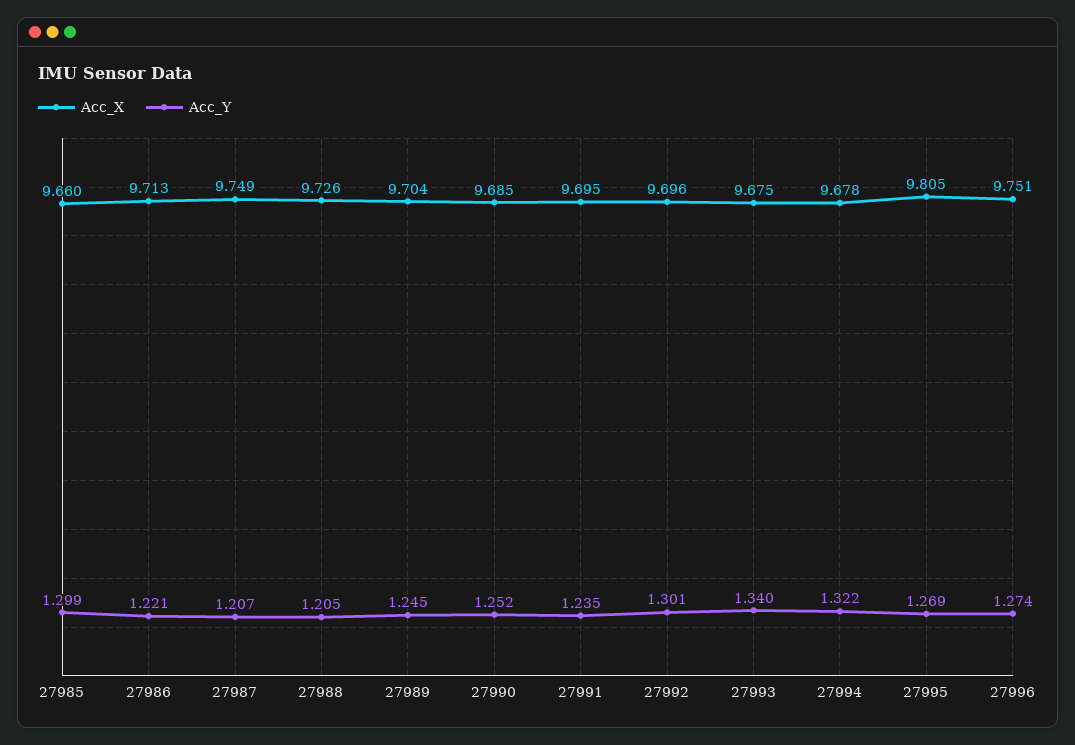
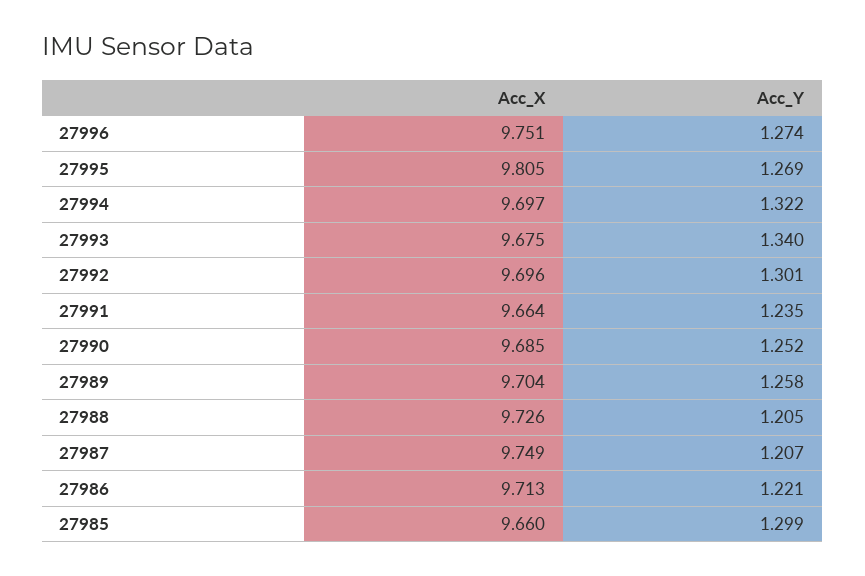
  {
    "Acc_X": {
      "27985": 9.66,
      "27986": 9.713,
      "27987": 9.749,
      "27988": 9.726,
      "27989": 9.704,
      "27990": 9.685,
-     "27991": 9.695,
+     "27991": 9.664,
      "27992": 9.696,
      "27993": 9.675,
-     "27994": 9.678,
+     "27994": 9.697,
      "27995": 9.805,
      "27996": 9.751
    },
    "Acc_Y": {
      "27985": 1.299,
      "27986": 1.221,
      "27987": 1.207,
      "27988": 1.205,
-     "27989": 1.245,
+     "27989": 1.258,
      "27990": 1.252,
      "27991": 1.235,
      "27992": 1.301,
      "27993": 1.34,
      "27994": 1.322,
      "27995": 1.269,
      "27996": 1.274
    }
  }

